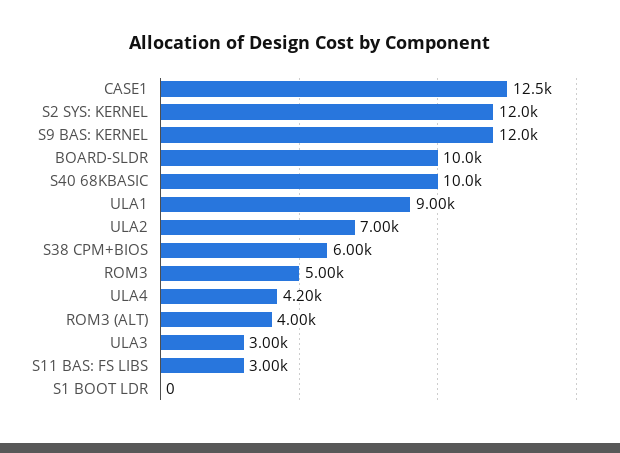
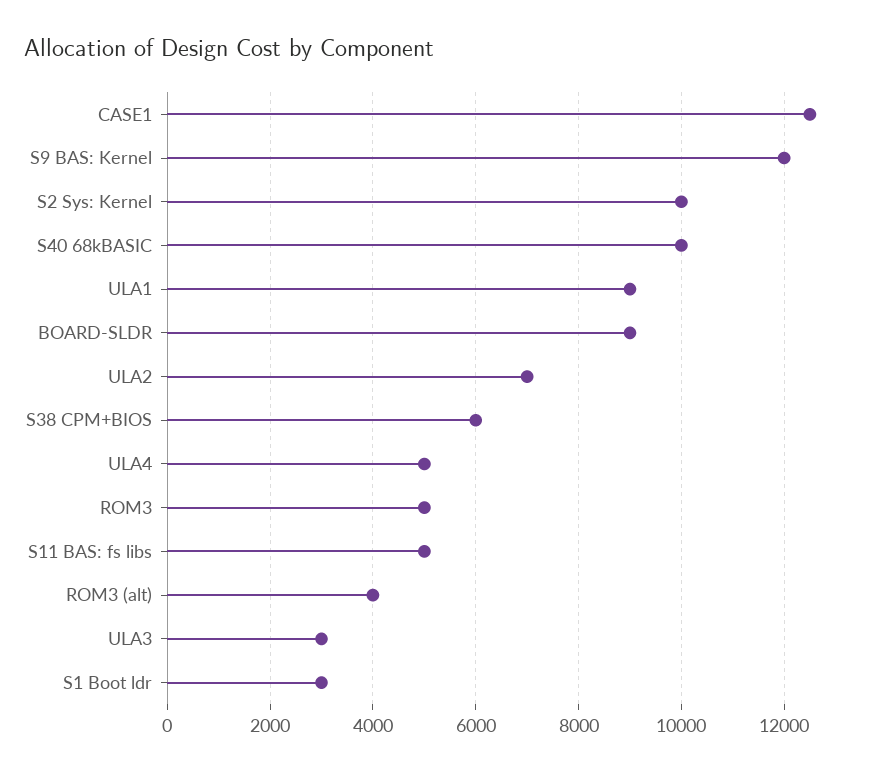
  {
    "CASE1": 12500,
-   "S2 SYS: KERNEL": 12000,
+   "S2 SYS: KERNEL": 10000,
    "S9 BAS: KERNEL": 12000,
-   "BOARD-SLDR": 10000,
+   "BOARD-SLDR": 9000,
    "S40 68KBASIC": 10000,
    "ULA1": 9000,
    "ULA2": 7000,
    "S38 CPM+BIOS": 6000,
    "ROM3": 5000,
-   "ULA4": 4200,
+   "ULA4": 5000,
    "ROM3 (ALT)": 4000,
    "ULA3": 3000,
-   "S11 BAS: FS LIBS": 3000,
+   "S11 BAS: FS LIBS": 5000,
-   "S1 BOOT LDR": 0
+   "S1 BOOT LDR": 3000
  }

